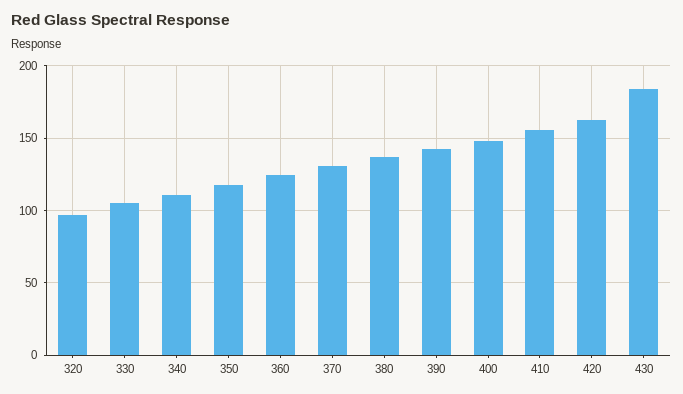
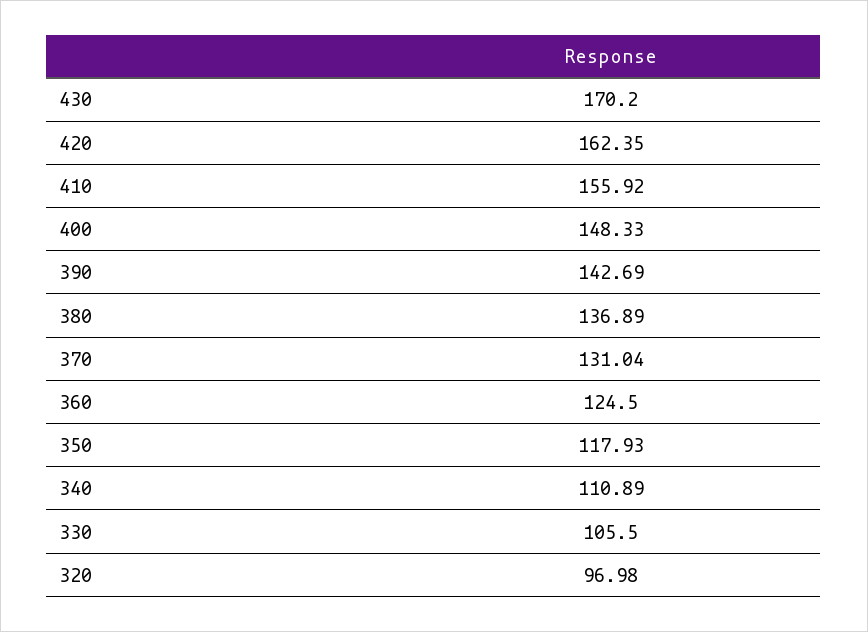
  {
    "320": 96.98,
    "330": 105.5,
    "340": 110.89,
    "350": 117.93,
    "360": 124.5,
    "370": 131.04,
    "380": 136.89,
    "390": 142.69,
    "400": 148.33,
    "410": 155.92,
    "420": 162.35,
-   "430": 185
+   "430": 170.2
  }

